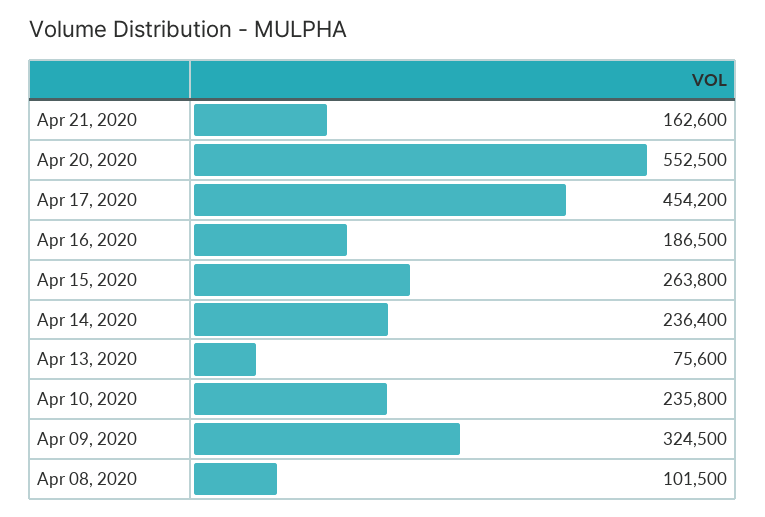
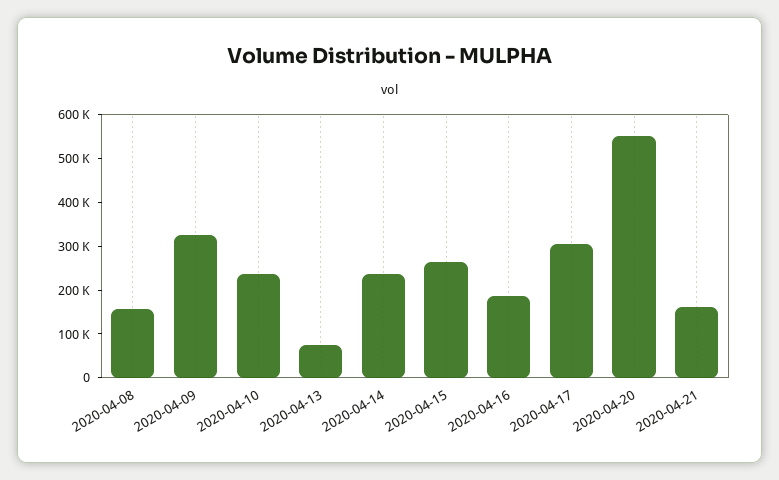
  {
    "Apr 21, 2020": 162600,
    "Apr 20, 2020": 552500,
-   "Apr 17, 2020": 454200,
+   "Apr 17, 2020": 300000,
    "Apr 16, 2020": 186500,
    "Apr 15, 2020": 263800,
    "Apr 14, 2020": 236400,
    "Apr 13, 2020": 75600,
    "Apr 10, 2020": 235800,
    "Apr 09, 2020": 324500,
-   "Apr 08, 2020": 101500
+   "Apr 08, 2020": 160000
  }

